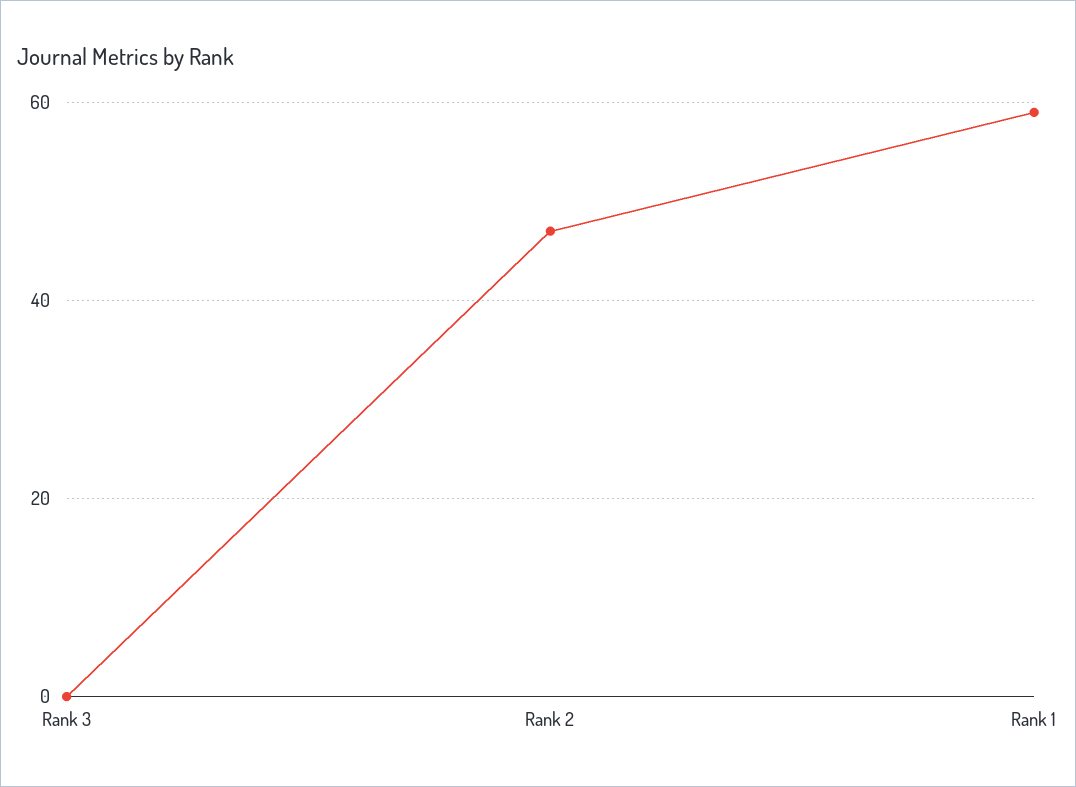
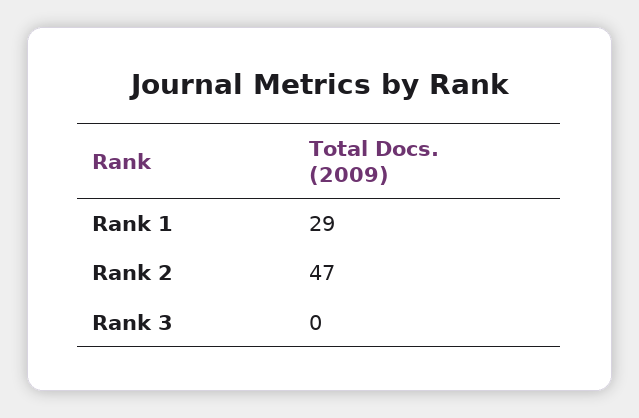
  {
    "Rank 3": 0,
    "Rank 2": 47,
-   "Rank 1": 60
+   "Rank 1": 29
  }

